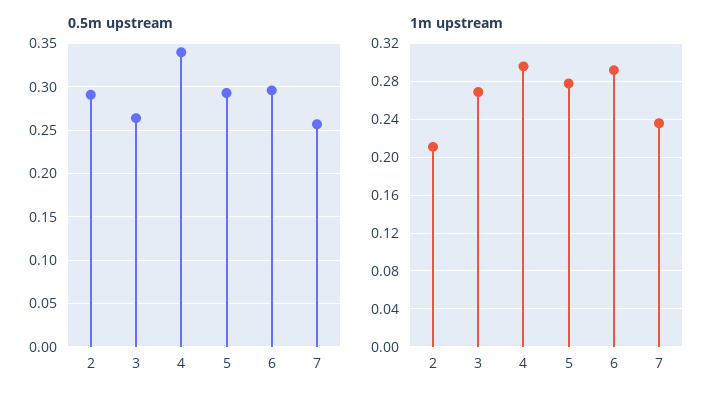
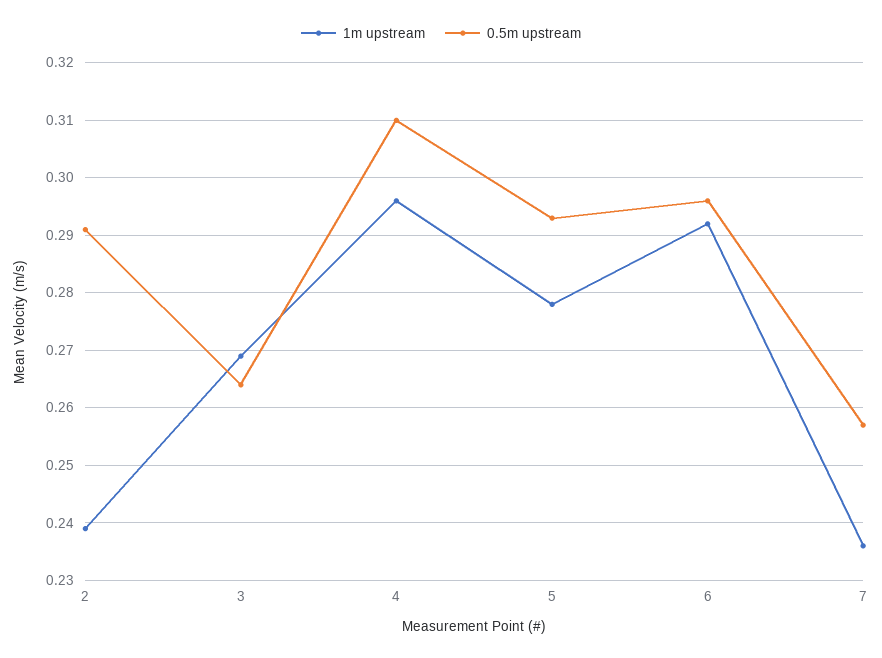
  {
    "0.5m upstream": {
      "2": 0.29,
      "3": 0.265,
-     "4": 0.34,
+     "4": 0.31,
      "5": 0.295,
      "6": 0.295,
      "7": 0.255
    },
    "1m upstream": {
-     "2": 0.21,
+     "2": 0.24,
      "3": 0.27,
      "4": 0.295,
      "5": 0.28,
      "6": 0.29,
      "7": 0.235
    }
  }

